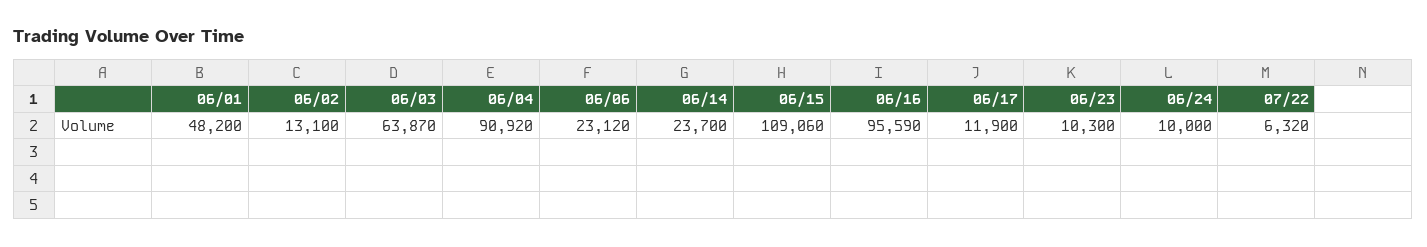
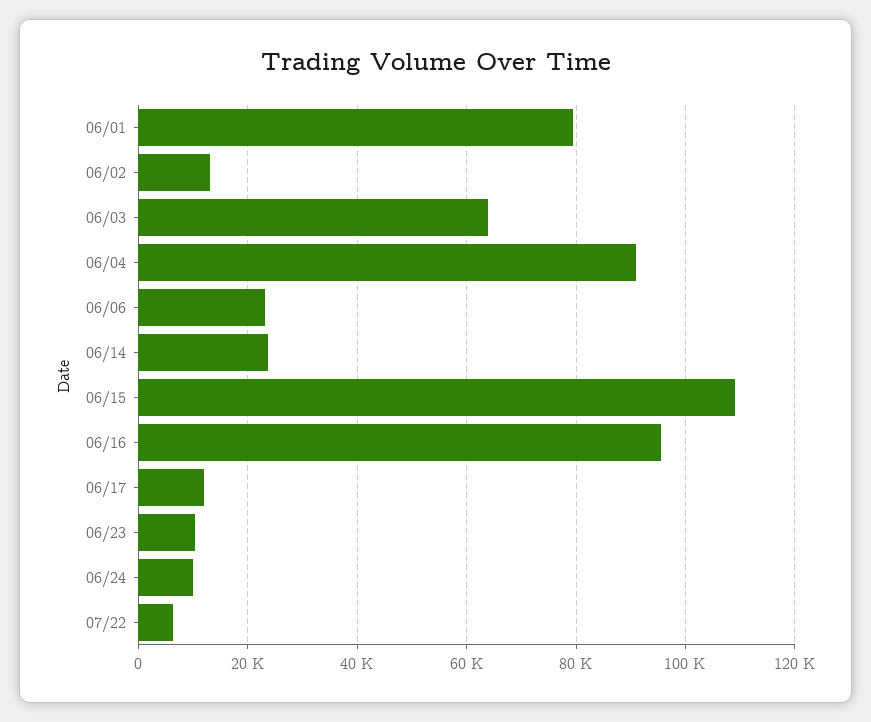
  {
-   "06/01": 48200,
+   "06/01": 80000,
    "06/02": 13100,
    "06/03": 63870,
    "06/04": 90920,
    "06/06": 23120,
    "06/14": 23700,
    "06/15": 109060,
    "06/16": 95590,
    "06/17": 11900,
    "06/23": 10300,
    "06/24": 10000,
    "07/22": 6320
  }

